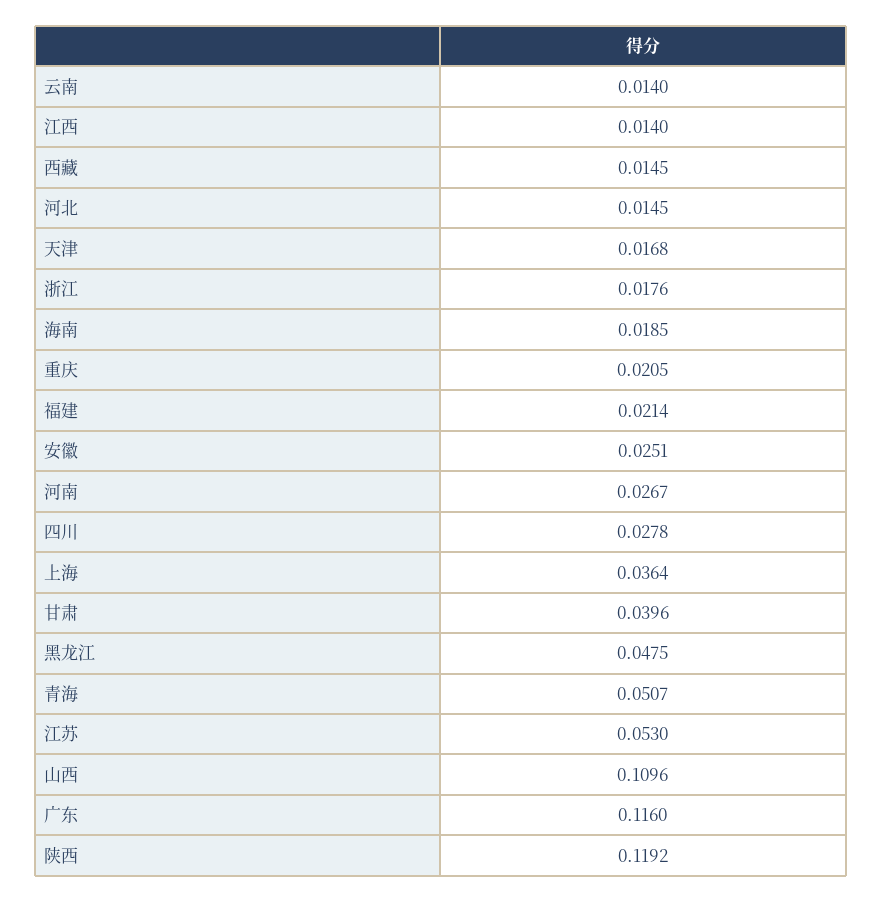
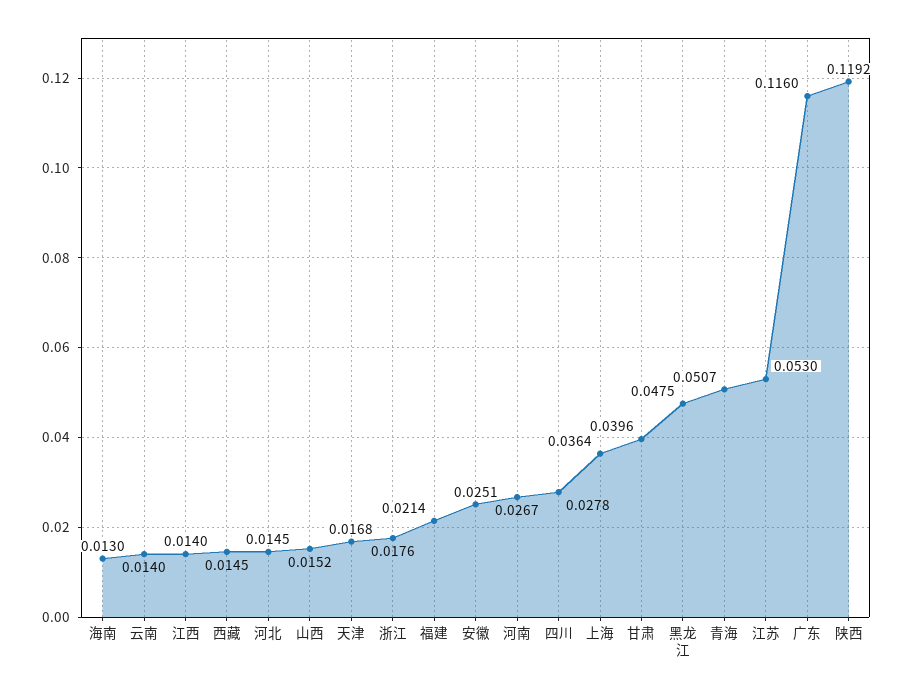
  {
    "云南": 0.014,
    "江西": 0.014,
    "西藏": 0.0145,
    "河北": 0.0145,
    "天津": 0.0168,
    "浙江": 0.0176,
-   "海南": 0.0185,
+   "海南": 0.013,
-   "重庆": 0.0205,
    "福建": 0.0214,
    "安徽": 0.0251,
    "河南": 0.0267,
    "四川": 0.0278,
    "上海": 0.0364,
    "甘肃": 0.0396,
    "黑龙江": 0.0475,
    "青海": 0.0507,
    "江苏": 0.053,
-   "山西": 0.1096,
+   "山西": 0.0152,
    "广东": 0.116,
    "陕西": 0.1192
  }

